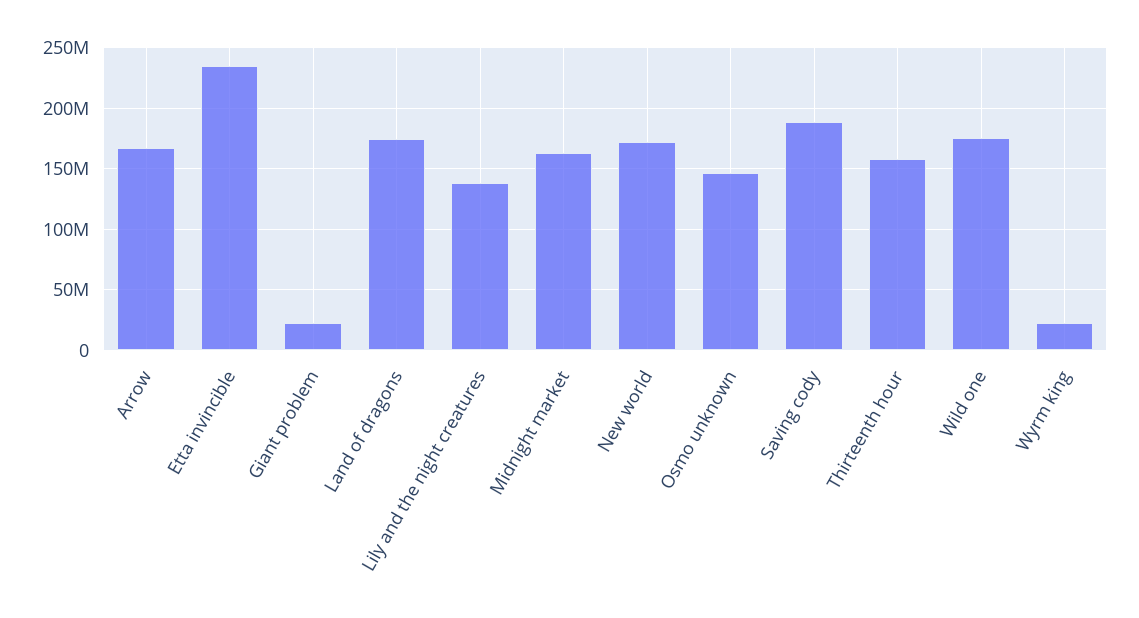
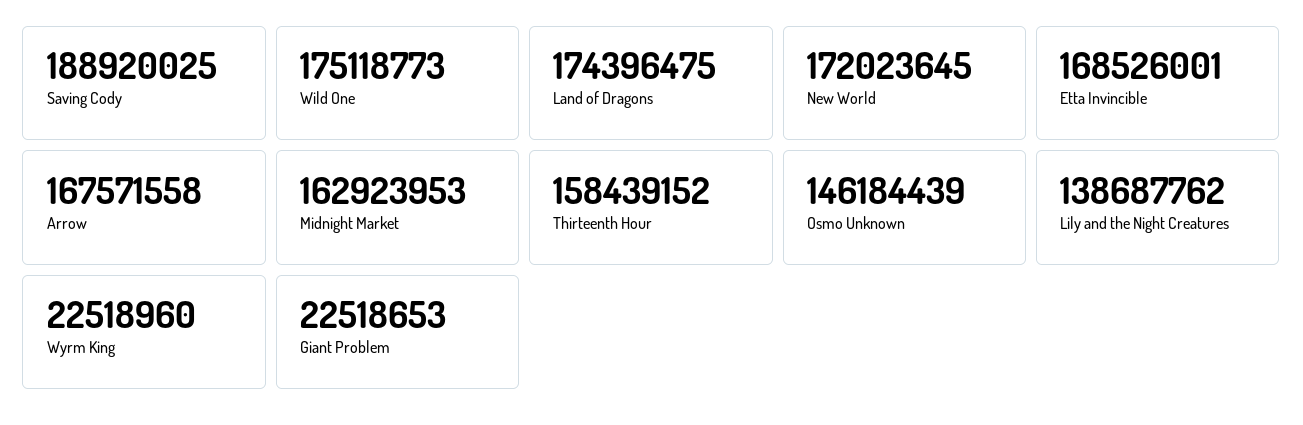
  {
    "Arrow": 167571558,
-   "Etta invincible": 235000000,
+   "Etta invincible": 168526001,
    "Giant problem": 22518653,
    "Land of dragons": 174396475,
    "Lily and the night creatures": 138687762,
    "Midnight market": 162923953,
    "New world": 172023645,
    "Osmo unknown": 146184439,
    "Saving cody": 188920025,
    "Thirteenth hour": 158439152,
    "Wild one": 175118773,
    "Wyrm king": 22518960
  }

